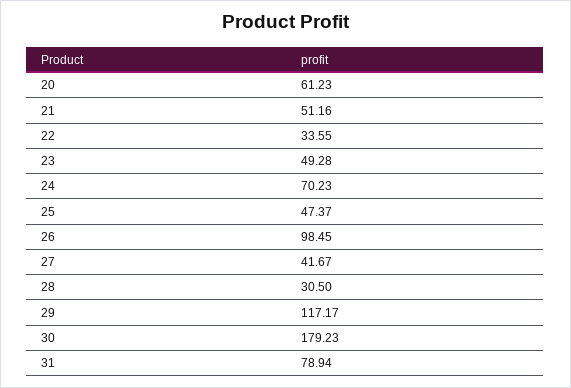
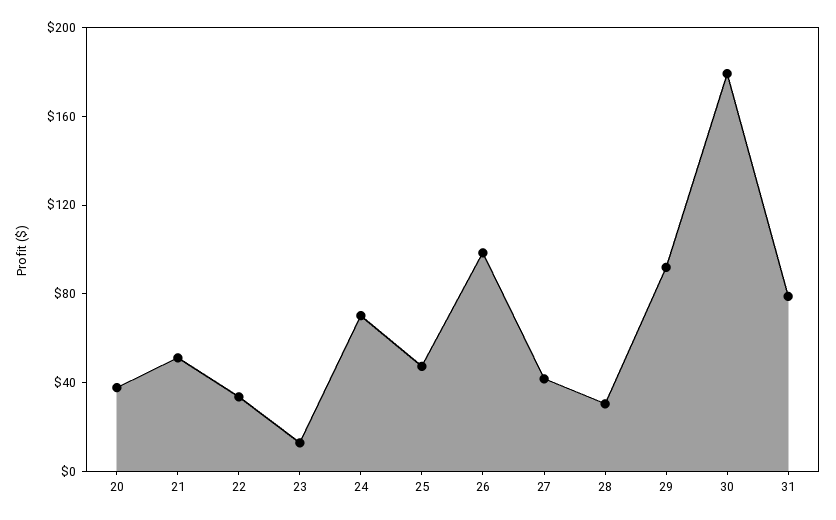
  {
-   "20": 61.23,
+   "20": 40,
    "21": 51.16,
    "22": 33.55,
-   "23": 49.28,
+   "23": 10,
    "24": 70.23,
    "25": 47.37,
    "26": 98.45,
    "27": 41.67,
    "28": 30.5,
-   "29": 117.17,
+   "29": 90,
    "30": 179.23,
    "31": 78.94
  }

